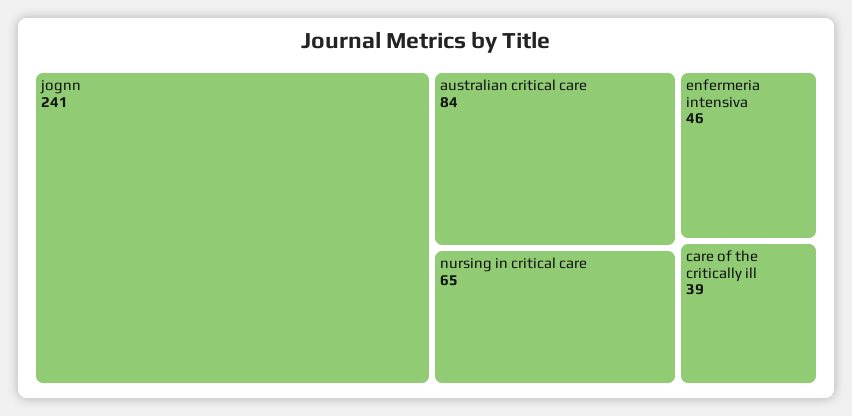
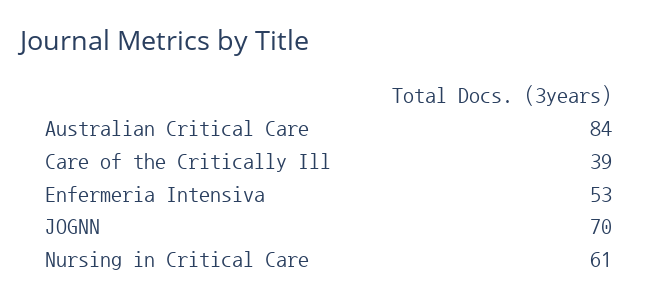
  {
-   "jognn": 241,
+   "jognn": 70,
    "australian critical care": 84,
-   "nursing in critical care": 65,
+   "nursing in critical care": 61,
-   "enfermeria intensiva": 46,
+   "enfermeria intensiva": 53,
    "care of the critically ill": 39
  }

